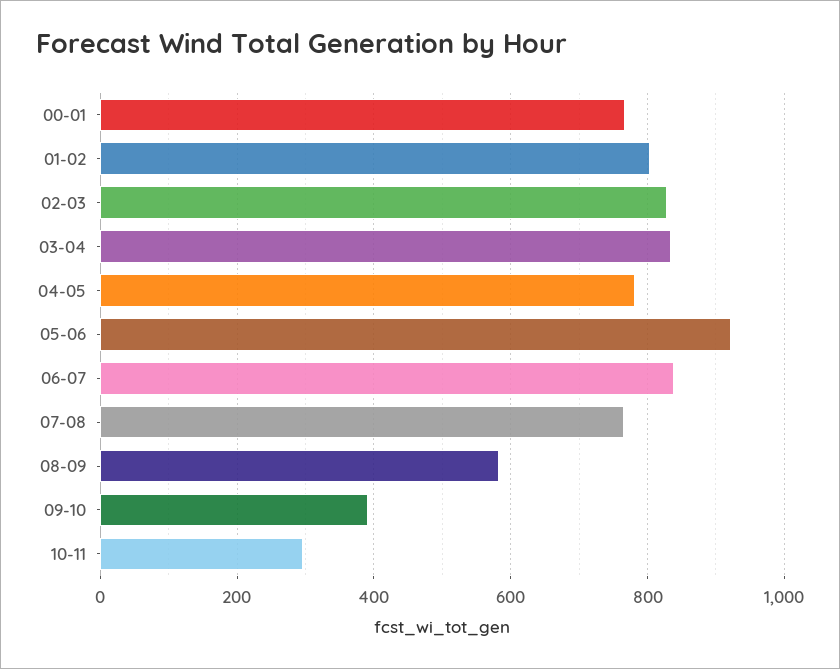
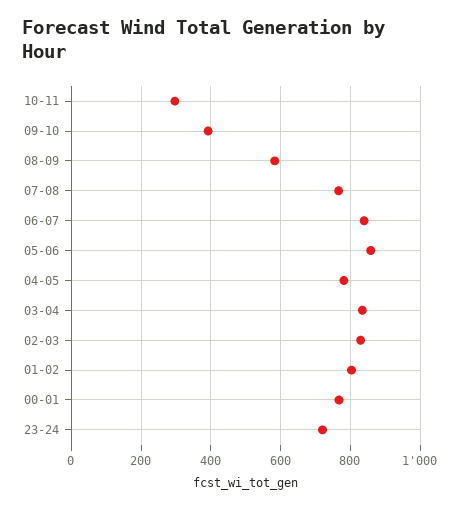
  {
    "00-01": 760,
    "01-02": 800,
    "02-03": 820,
    "03-04": 840,
    "04-05": 780,
-   "05-06": 920,
+   "05-06": 860,
    "06-07": 840,
    "07-08": 760,
    "08-09": 580,
    "09-10": 400,
-   "10-11": 300
+   "10-11": 300,
+   "23-24": 720
  }

